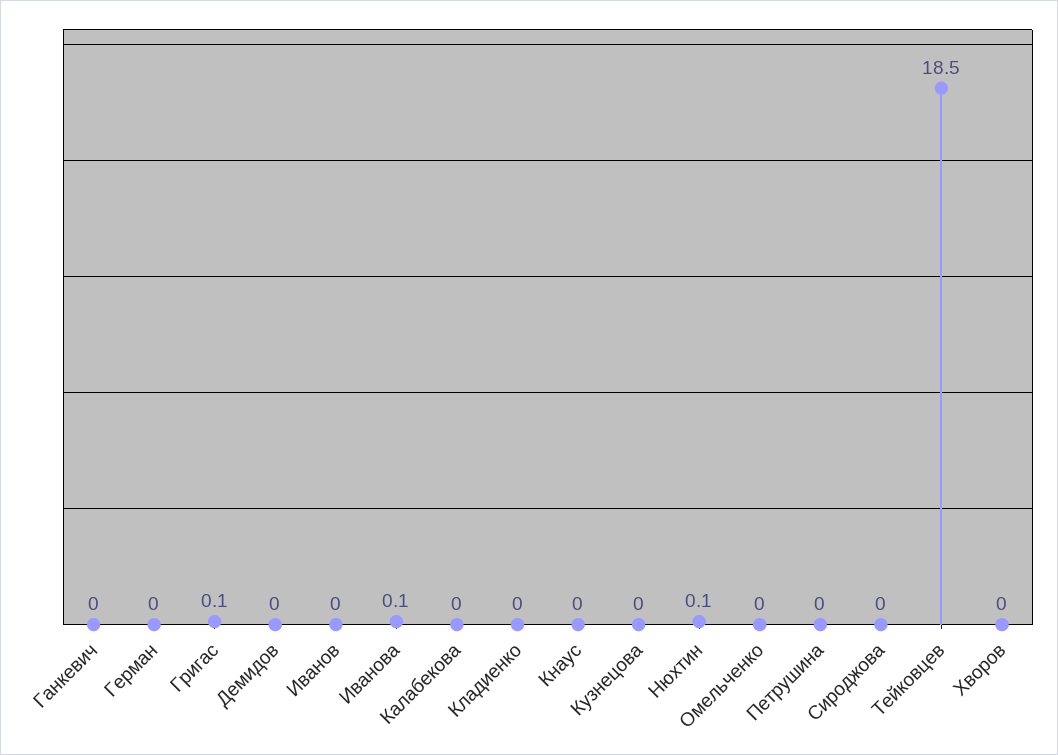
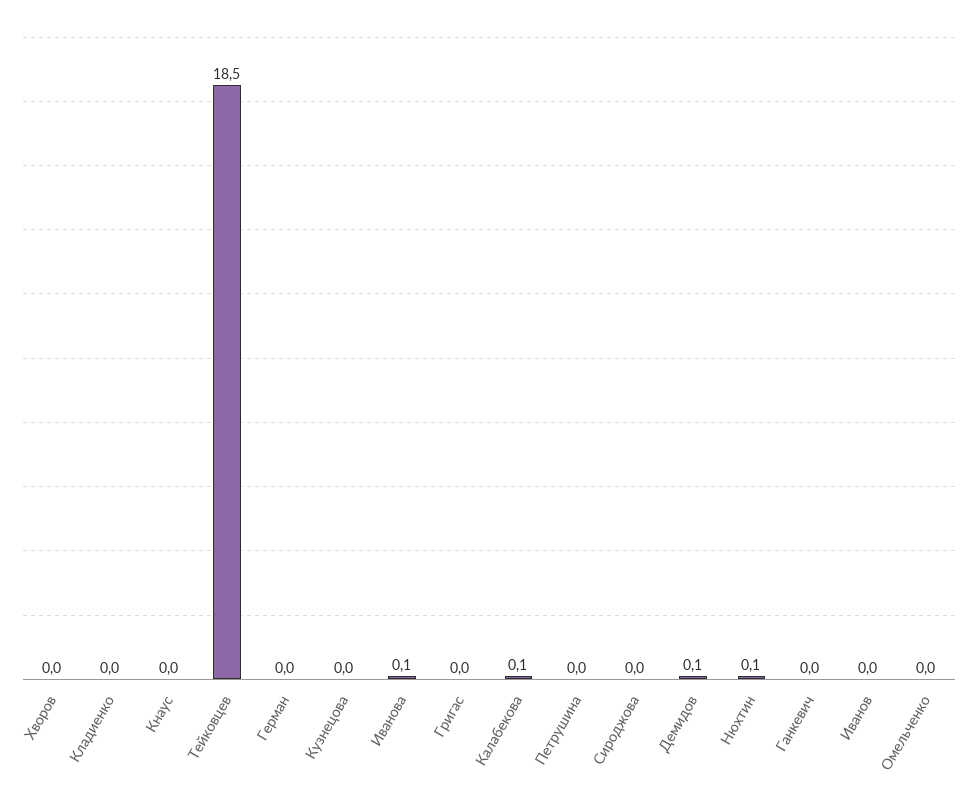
  {
    "Ганкевич": 0,
    "Герман": 0,
-   "Григас": 0.1,
+   "Григас": 0,
-   "Демидов": 0,
+   "Демидов": 0.1,
    "Иванов": 0,
    "Иванова": 0.1,
-   "Калабекова": 0,
+   "Калабекова": 0.1,
    "Кладиенко": 0,
    "Кнаус": 0,
    "Кузнецова": 0,
    "Нюхтин": 0.1,
    "Омельченко": 0,
    "Петрушина": 0,
    "Сироджова": 0,
    "Тейковцев": 18.5,
    "Хворов": 0
  }

